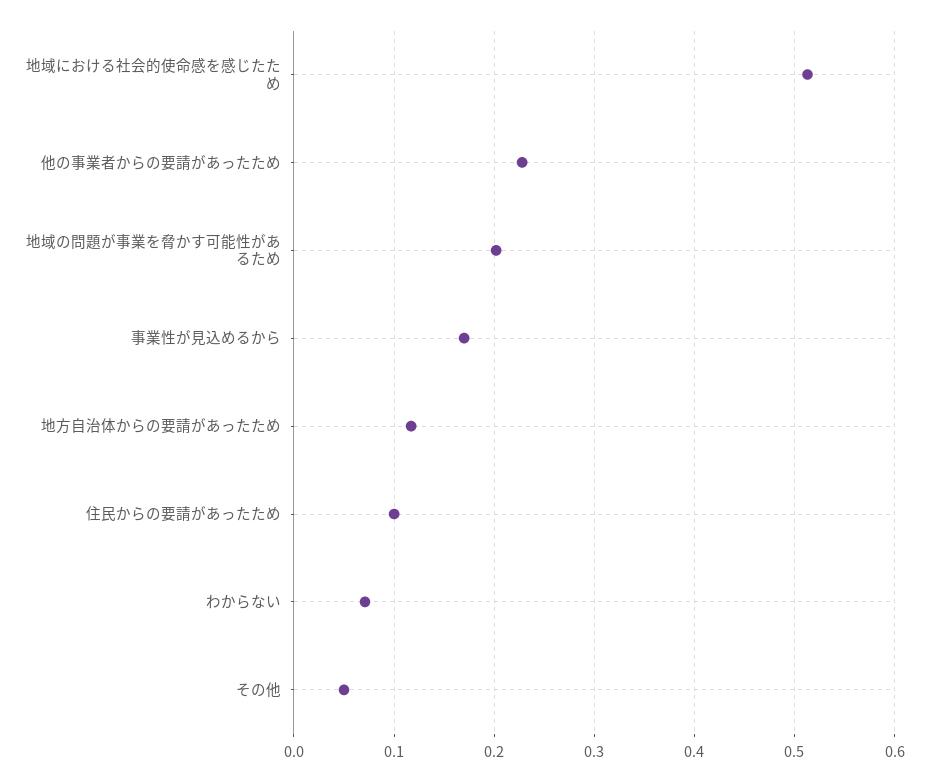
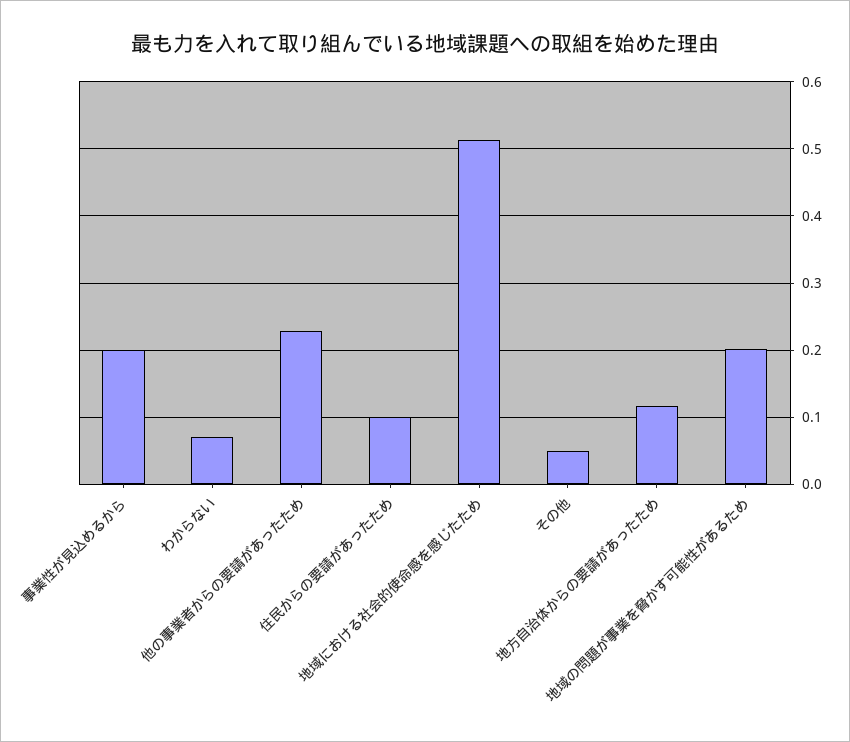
  {
    "地域における社会的使命感を感じたため": 0.51,
    "他の事業者からの要請があったため": 0.23,
    "地域の問題が事業を脅かす可能性があるため": 0.2,
-   "事業性が見込めるから": 0.17,
+   "事業性が見込めるから": 0.2,
    "地方自治体からの要請があったため": 0.12,
    "住民からの要請があったため": 0.1,
    "わからない": 0.07,
    "その他": 0.05
  }

